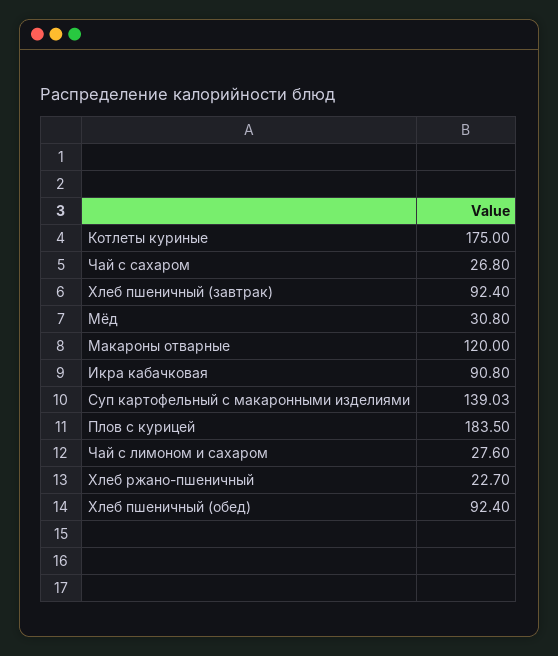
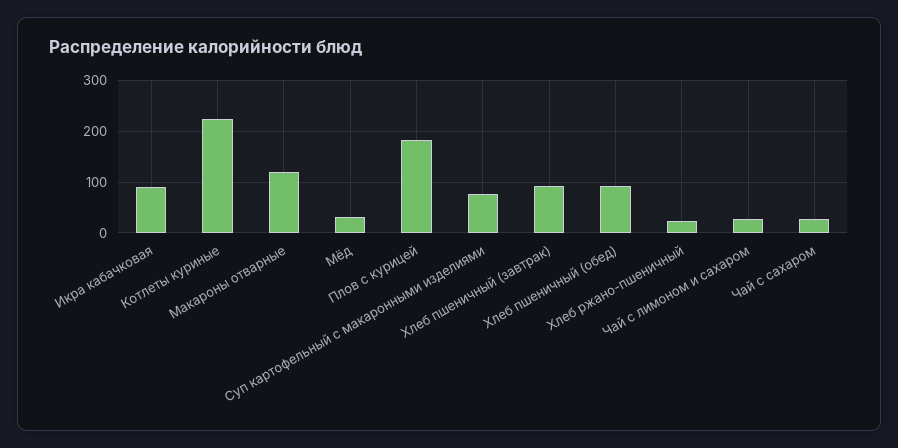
  {
-   "Котлеты куриные": 175,
+   "Котлеты куриные": 220,
    "Чай с сахаром": 26.8,
    "Хлеб пшеничный (завтрак)": 92.4,
    "Мёд": 30.8,
    "Макароны отварные": 120,
    "Икра кабачковая": 90.8,
-   "Суп картофельный с макаронными изделиями": 139.03,
+   "Суп картофельный с макаронными изделиями": 80,
    "Плов с курицей": 183.5,
    "Чай с лимоном и сахаром": 27.6,
    "Хлеб ржано-пшеничный": 22.7,
    "Хлеб пшеничный (обед)": 92.4
  }

